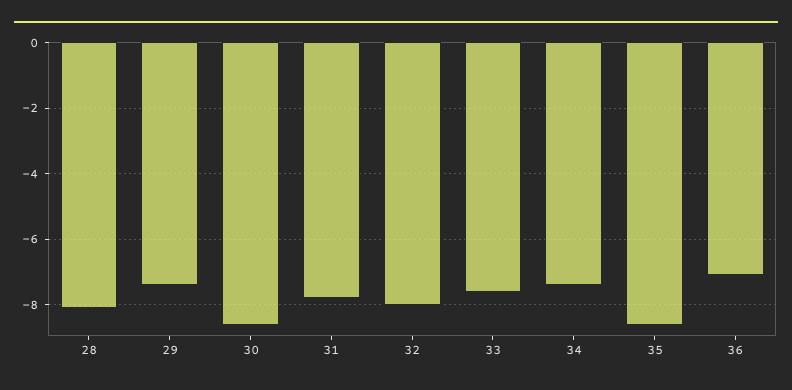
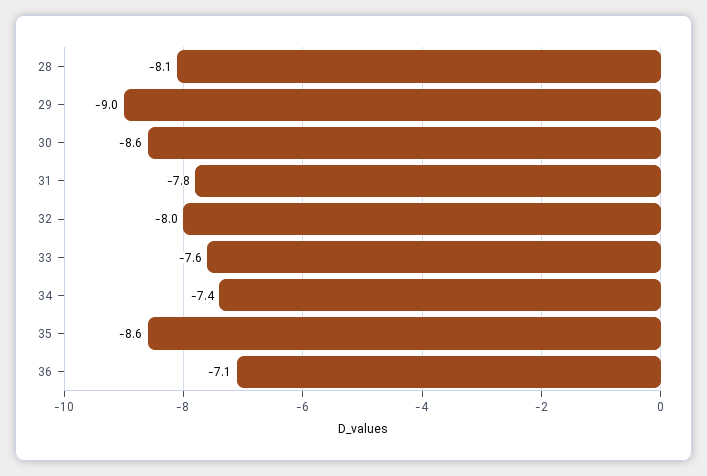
  {
    "28": -8.1,
-   "29": -7.5,
+   "29": -9,
    "30": -8.6,
    "31": -7.8,
    "32": -8,
    "33": -7.6,
    "34": -7.4,
    "35": -8.6,
    "36": -7.1
  }

